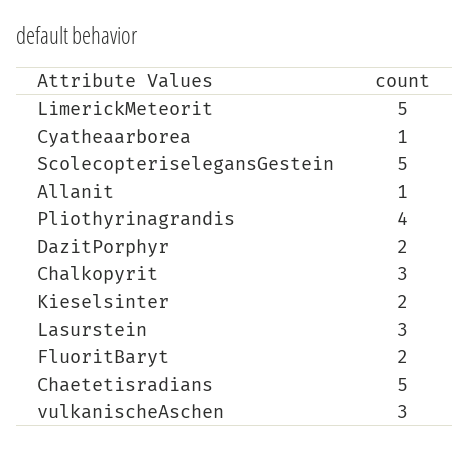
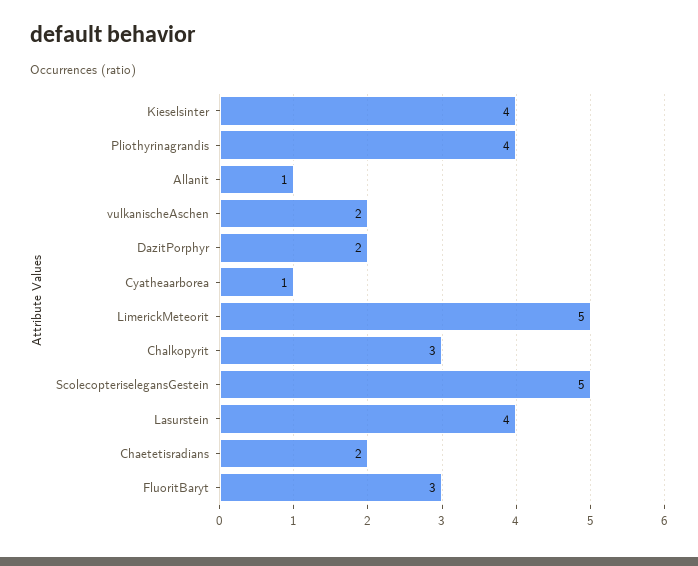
  {
    "LimerickMeteorit": 5,
    "Cyatheaarborea": 1,
    "ScolecopteriselegansGestein": 5,
    "Allanit": 1,
    "Pliothyrinagrandis": 4,
    "DazitPorphyr": 2,
    "Chalkopyrit": 3,
-   "Kieselsinter": 2,
+   "Kieselsinter": 4,
-   "Lasurstein": 3,
+   "Lasurstein": 4,
-   "FluoritBaryt": 2,
+   "FluoritBaryt": 3,
-   "Chaetetisradians": 5,
+   "Chaetetisradians": 2,
-   "vulkanischeAschen": 3
+   "vulkanischeAschen": 2
  }

